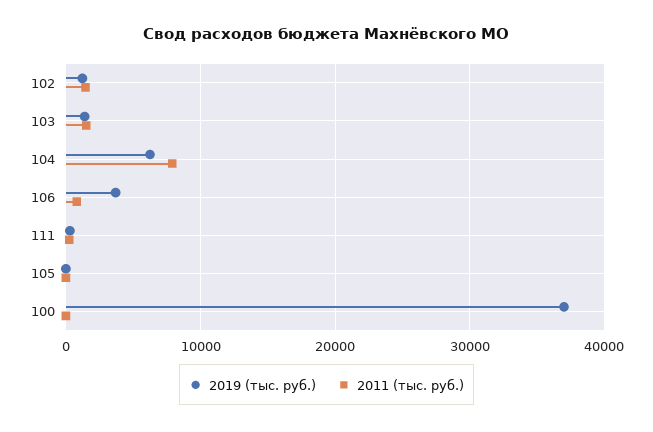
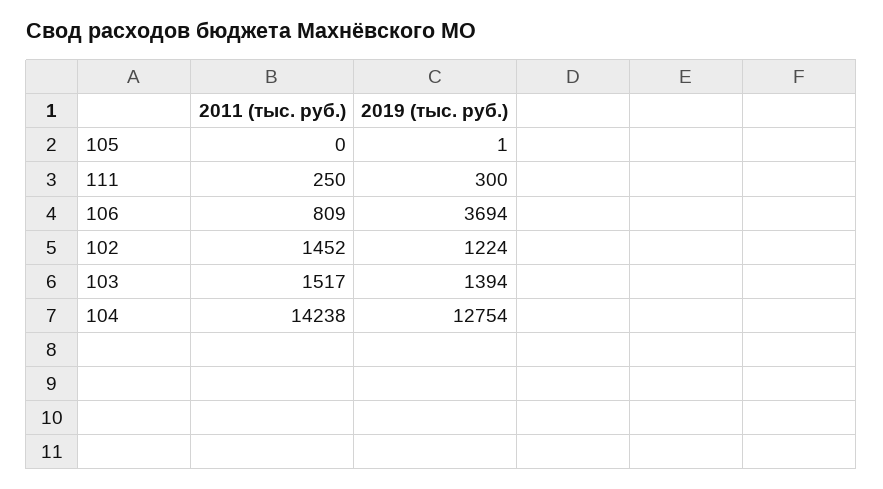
  {
    "2019 (тыс. руб.)": {
      "102": 1224,
      "103": 1394,
-     "104": 6000,
+     "104": 12754,
      "106": 3694,
      "111": 300,
-     "105": 1,
+     "105": 1
-     "100": 37000
    },
    "2011 (тыс. руб.)": {
      "102": 1452,
      "103": 1517,
-     "104": 8000,
+     "104": 14238,
      "106": 809,
      "111": 250,
-     "105": 0,
+     "105": 0
-     "100": 0
    }
  }

